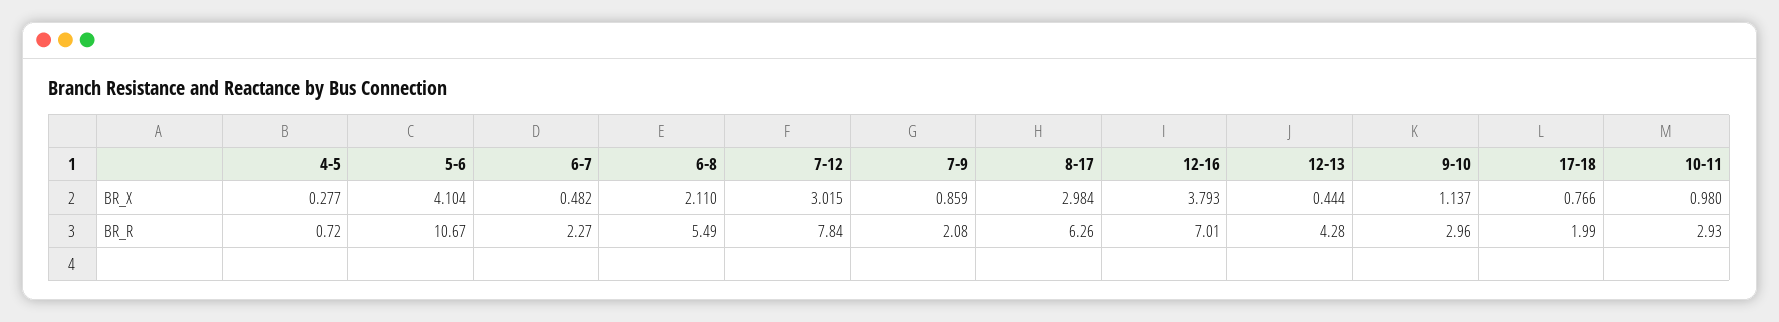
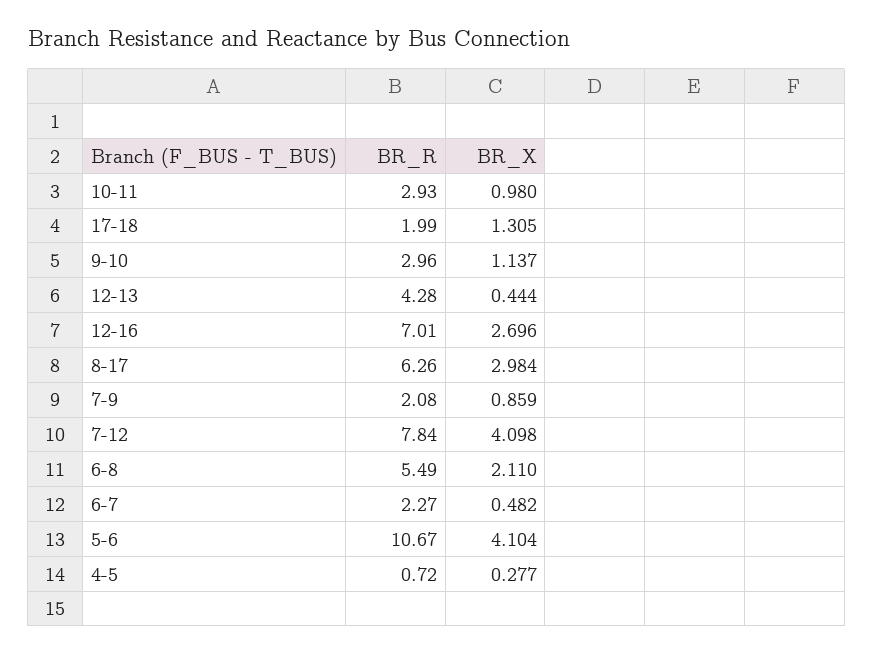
  {
    "4-5": {
      "BR_X": 0.277,
      "BR_R": 0.72
    },
    "5-6": {
      "BR_X": 4.104,
      "BR_R": 10.67
    },
    "6-7": {
      "BR_X": 0.482,
      "BR_R": 2.27
    },
    "6-8": {
      "BR_X": 2.11,
      "BR_R": 5.49
    },
    "7-12": {
-     "BR_X": 3.015,
+     "BR_X": 4.098,
      "BR_R": 7.84
    },
    "7-9": {
      "BR_X": 0.859,
      "BR_R": 2.08
    },
    "8-17": {
      "BR_X": 2.984,
      "BR_R": 6.26
    },
    "12-16": {
-     "BR_X": 3.793,
+     "BR_X": 2.696,
      "BR_R": 7.01
    },
    "12-13": {
      "BR_X": 0.444,
      "BR_R": 4.28
    },
    "9-10": {
      "BR_X": 1.137,
      "BR_R": 2.96
    },
    "17-18": {
-     "BR_X": 0.766,
+     "BR_X": 1.305,
      "BR_R": 1.99
    },
    "10-11": {
      "BR_X": 0.98,
      "BR_R": 2.93
    }
  }

